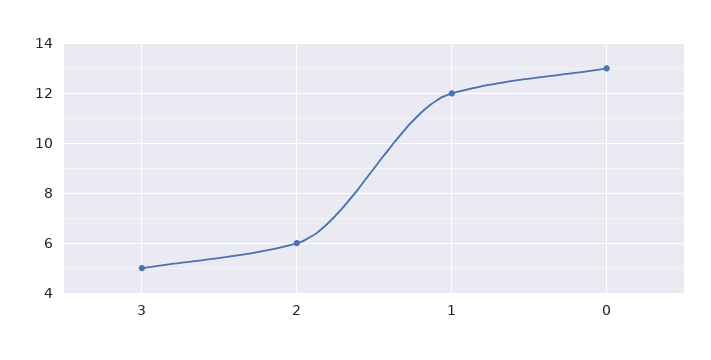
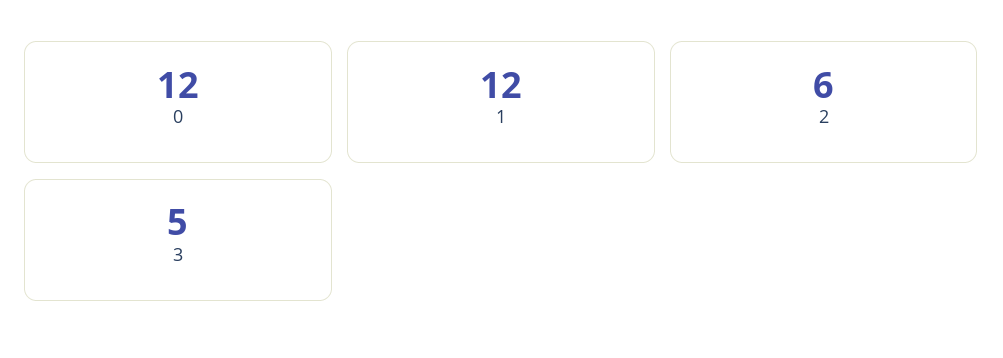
  {
    "3": 5,
    "2": 6,
    "1": 12,
-   "0": 13
+   "0": 12
  }

